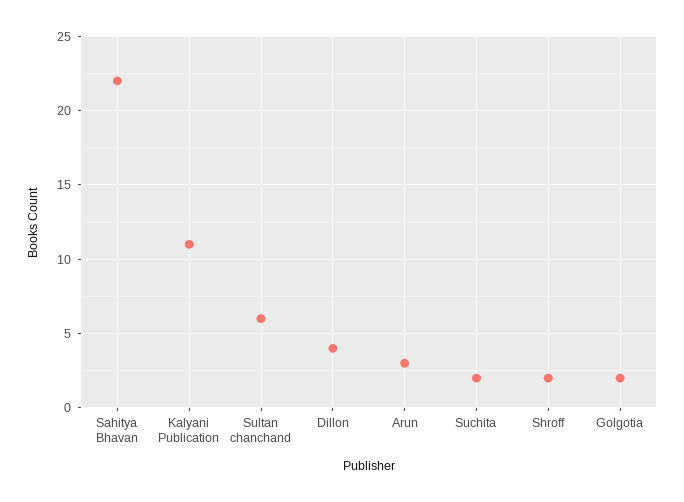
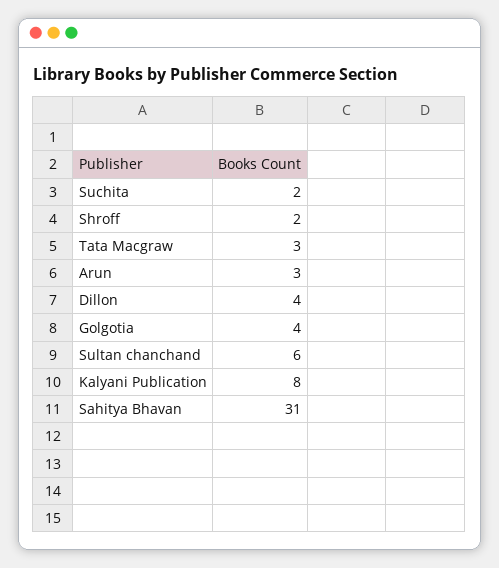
  {
-   "Sahitya Bhavan": 22,
+   "Sahitya Bhavan": 31,
-   "Kalyani Publication": 11,
+   "Kalyani Publication": 8,
    "Sultan chanchand": 6,
    "Dillon": 4,
    "Arun": 3,
    "Suchita": 2,
    "Shroff": 2,
-   "Golgotia": 2
+   "Golgotia": 4,
+   "Tata Macgraw": 3
  }

